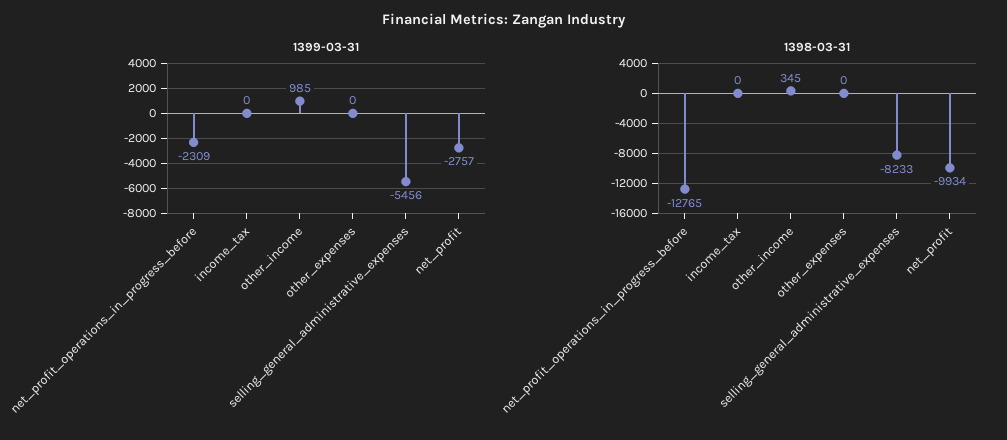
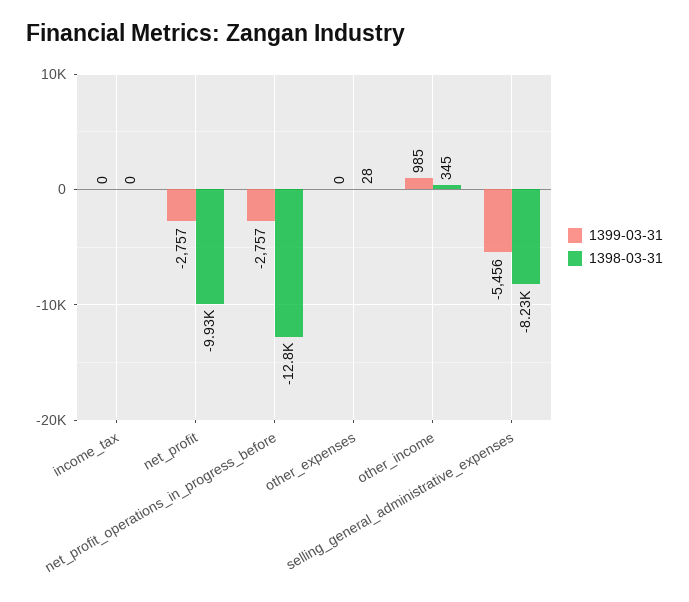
  {
    "1399-03-31": {
-     "net_profit_operations_in_progress_before": -2309,
+     "net_profit_operations_in_progress_before": -2757,
      "income_tax": 0,
      "other_income": 985,
      "other_expenses": 0,
      "selling_general_administrative_expenses": -5456,
      "net_profit": -2757
    },
    "1398-03-31": {
      "net_profit_operations_in_progress_before": -12765,
      "income_tax": 0,
      "other_income": 345,
-     "other_expenses": 0,
+     "other_expenses": 28,
      "selling_general_administrative_expenses": -8233,
      "net_profit": -9934
    }
  }

